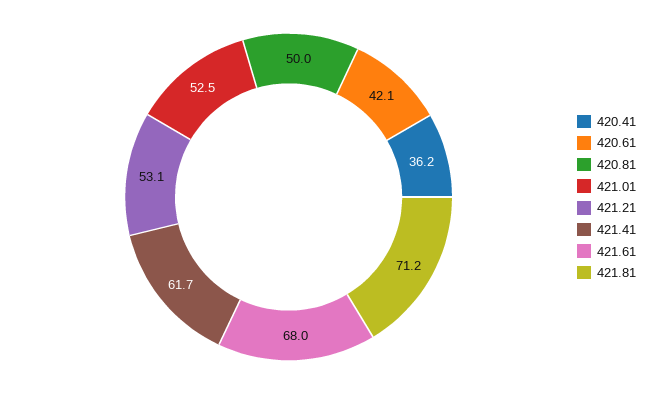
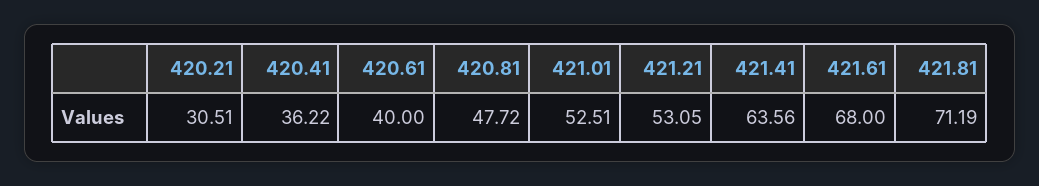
  {
    "420.41": 36.22,
-   "420.61": 42.1,
+   "420.61": 40,
-   "420.81": 50,
+   "420.81": 47.72,
    "421.01": 52.51,
    "421.21": 53.05,
-   "421.41": 61.7,
+   "421.41": 63.56,
    "421.61": 68,
-   "421.81": 71.19
+   "421.81": 71.19,
+   "420.21": 30.51
  }

